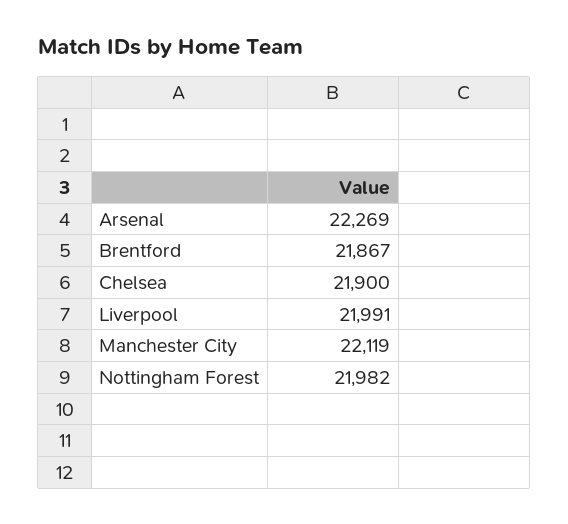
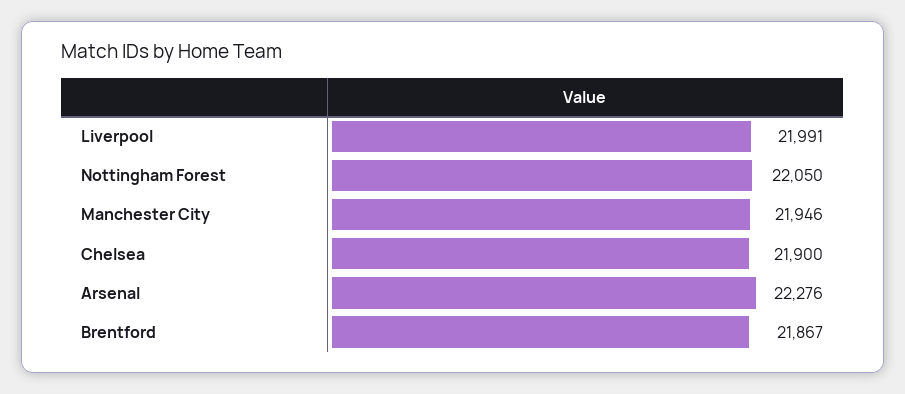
  {
-   "Arsenal": 22269,
+   "Arsenal": 22276,
    "Brentford": 21867,
    "Chelsea": 21900,
    "Liverpool": 21991,
-   "Manchester City": 22119,
+   "Manchester City": 21946,
-   "Nottingham Forest": 21982
+   "Nottingham Forest": 22050
  }

